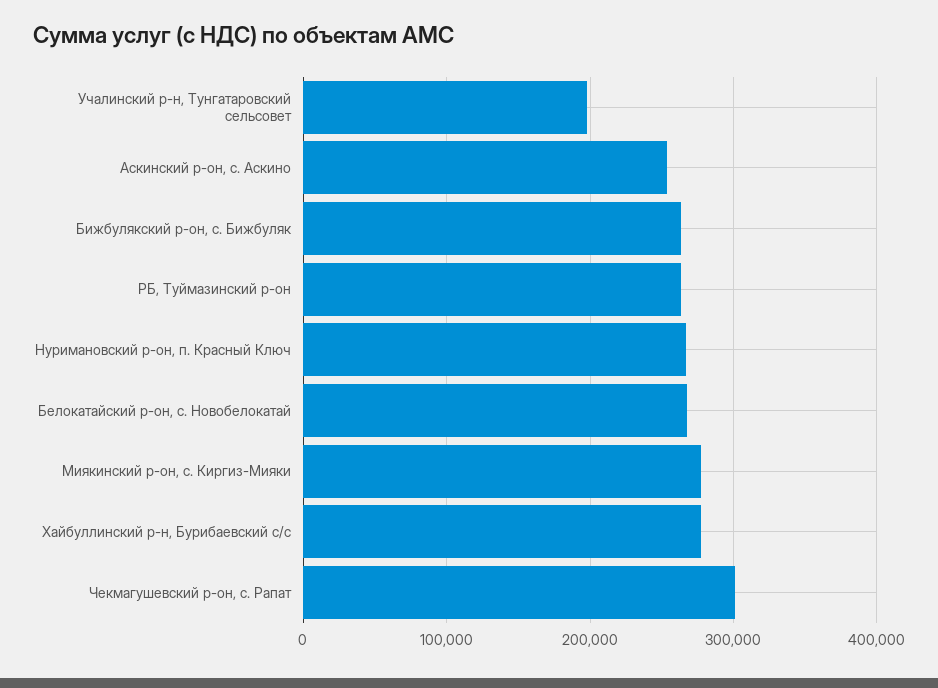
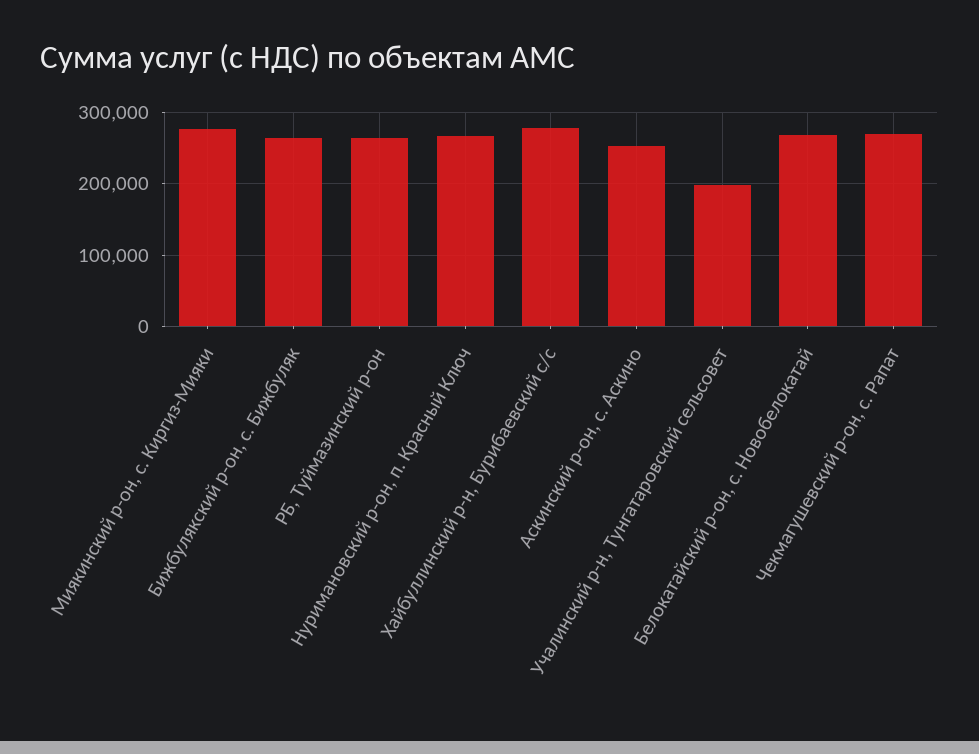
  {
    "Учалинский р-н, Тунгатаровский сельсовет": 200000,
    "Аскинский р-он, с. Аскино": 250000,
    "Бижбулякский р-он, с. Бижбуляк": 260000,
    "РБ, Туймазинский р-он": 260000,
    "Нуримановский р-он, п. Красный Ключ": 270000,
    "Белокатайский р-он, с. Новобелокатай": 270000,
    "Миякинский р-он, с. Киргиз-Мияки": 280000,
    "Хайбуллинский р-н, Бурибаевский с/с": 280000,
-   "Чекмагушевский р-он, с. Рапат": 300000
+   "Чекмагушевский р-он, с. Рапат": 270000
  }

